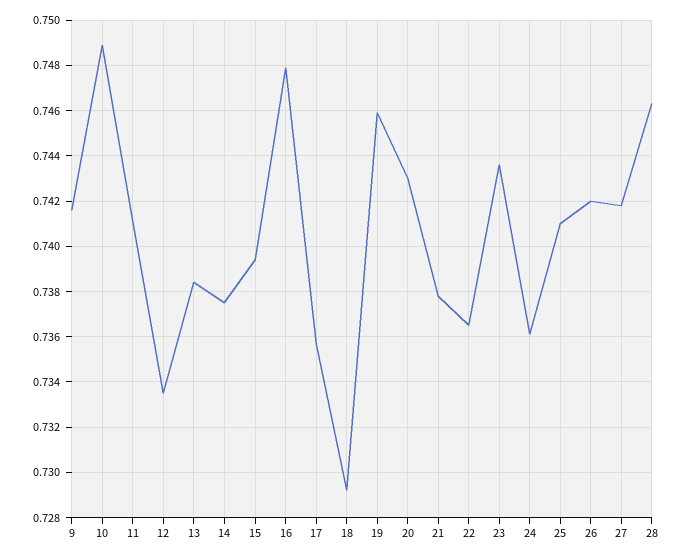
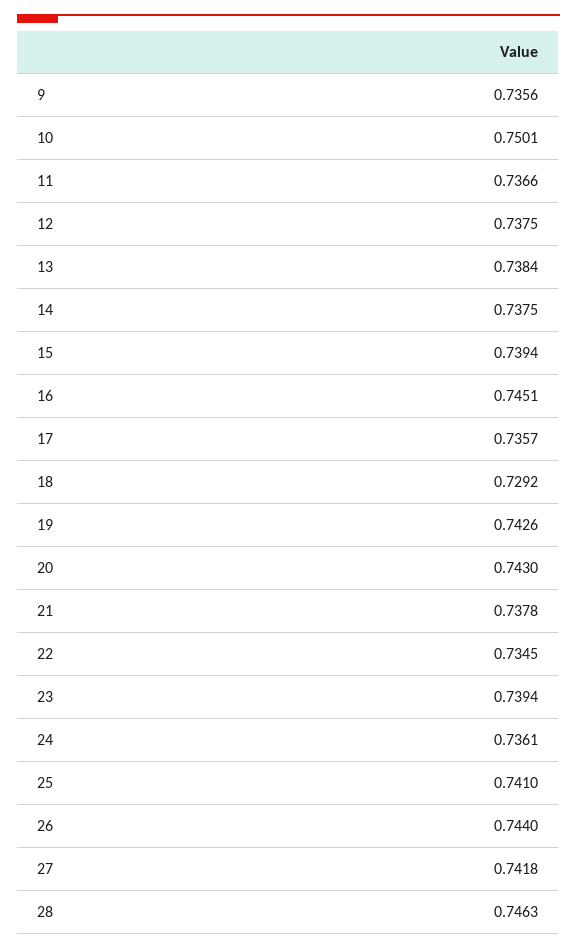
  {
-   "9": 0.7415,
+   "9": 0.7356,
-   "10": 0.749,
+   "10": 0.7501,
-   "11": 0.741,
+   "11": 0.7366,
-   "12": 0.7335,
+   "12": 0.7375,
    "13": 0.7384,
    "14": 0.7375,
    "15": 0.7394,
-   "16": 0.748,
+   "16": 0.7451,
    "17": 0.7357,
    "18": 0.7292,
-   "19": 0.746,
+   "19": 0.7426,
    "20": 0.743,
    "21": 0.7378,
-   "22": 0.7365,
+   "22": 0.7345,
-   "23": 0.7435,
+   "23": 0.7394,
    "24": 0.7361,
    "25": 0.741,
-   "26": 0.742,
+   "26": 0.744,
    "27": 0.7418,
    "28": 0.7463
  }

